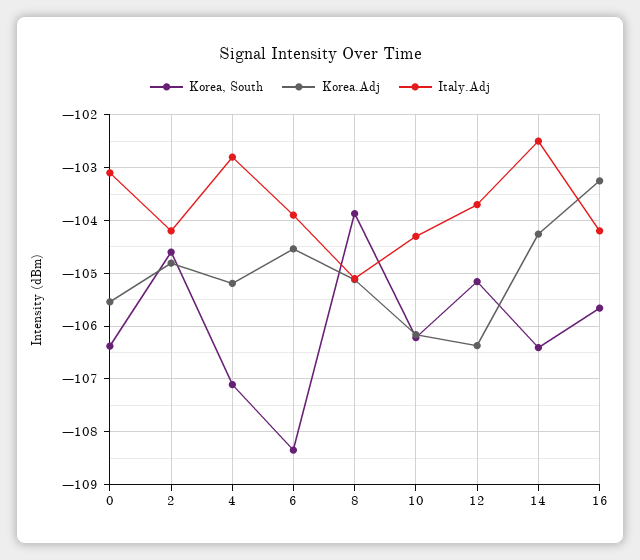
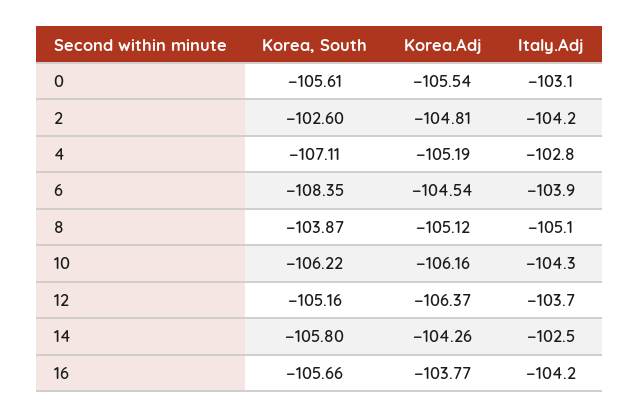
  {
    "Korea, South": {
-     "0": -106.4,
+     "0": -105.61,
-     "2": -104.6,
+     "2": -102.6,
      "4": -107.11,
      "6": -108.35,
      "8": -103.87,
      "10": -106.22,
      "12": -105.16,
-     "14": -106.4,
+     "14": -105.8,
      "16": -105.66
    },
    "Korea.Adj": {
      "0": -105.54,
      "2": -104.81,
      "4": -105.19,
      "6": -104.54,
      "8": -105.12,
      "10": -106.16,
      "12": -106.37,
      "14": -104.26,
-     "16": -103.2
+     "16": -103.77
    },
    "Italy.Adj": {
      "0": -103.1,
      "2": -104.2,
      "4": -102.8,
      "6": -103.9,
      "8": -105.1,
      "10": -104.3,
      "12": -103.7,
      "14": -102.5,
      "16": -104.2
    }
  }

